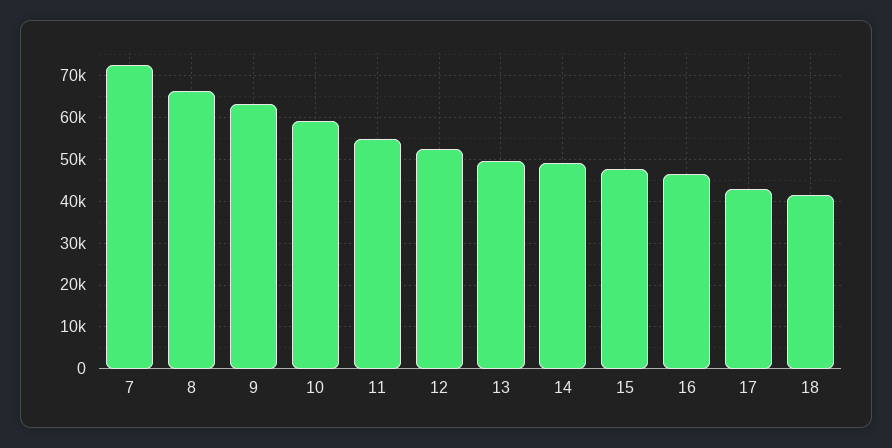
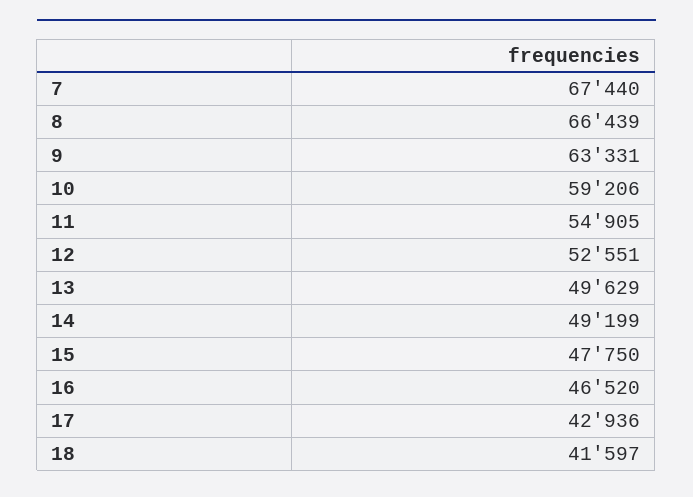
  {
-   "7": 72000,
+   "7": 67440,
    "8": 66439,
    "9": 63331,
    "10": 59206,
    "11": 54905,
    "12": 52551,
    "13": 49629,
    "14": 49199,
    "15": 47750,
    "16": 46520,
    "17": 42936,
    "18": 41597
  }

